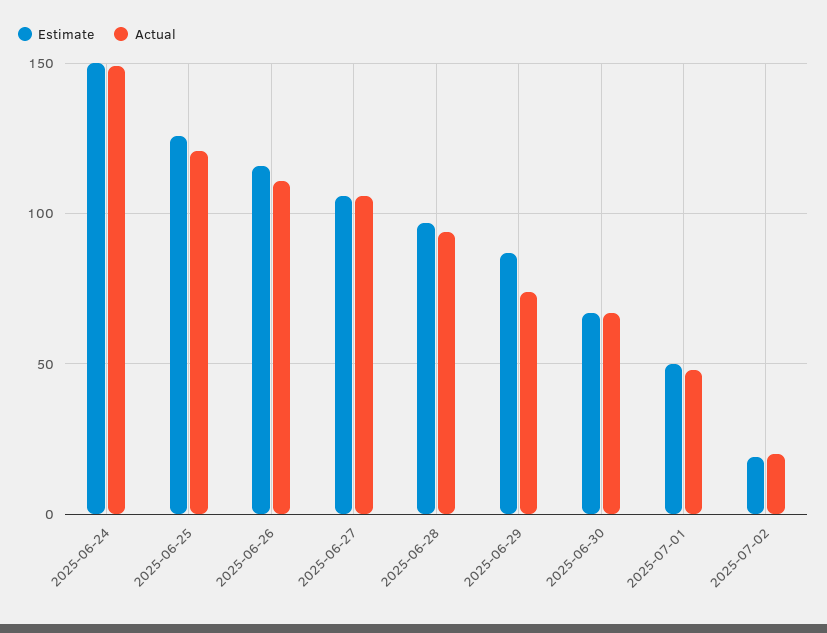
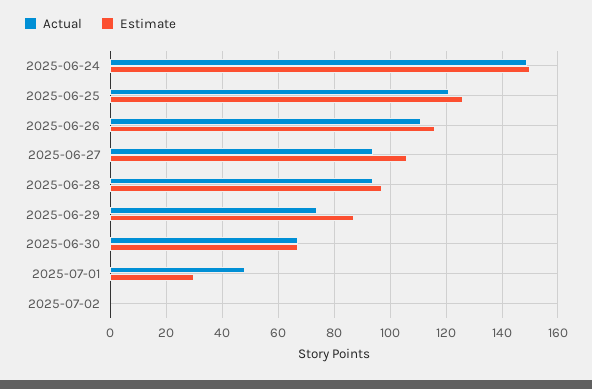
  {
    "Estimate": {
      "2025-06-24": 150,
      "2025-06-25": 125,
      "2025-06-26": 115,
      "2025-06-27": 105,
      "2025-06-28": 95,
      "2025-06-29": 85,
      "2025-06-30": 65,
-     "2025-07-01": 50,
+     "2025-07-01": 30,
-     "2025-07-02": 20
+     "2025-07-02": 0
    },
    "Actual": {
      "2025-06-24": 150,
      "2025-06-25": 120,
      "2025-06-26": 110,
-     "2025-06-27": 105,
+     "2025-06-27": 95,
      "2025-06-28": 95,
      "2025-06-29": 75,
      "2025-06-30": 65,
      "2025-07-01": 50,
-     "2025-07-02": 20
+     "2025-07-02": 0
    }
  }

